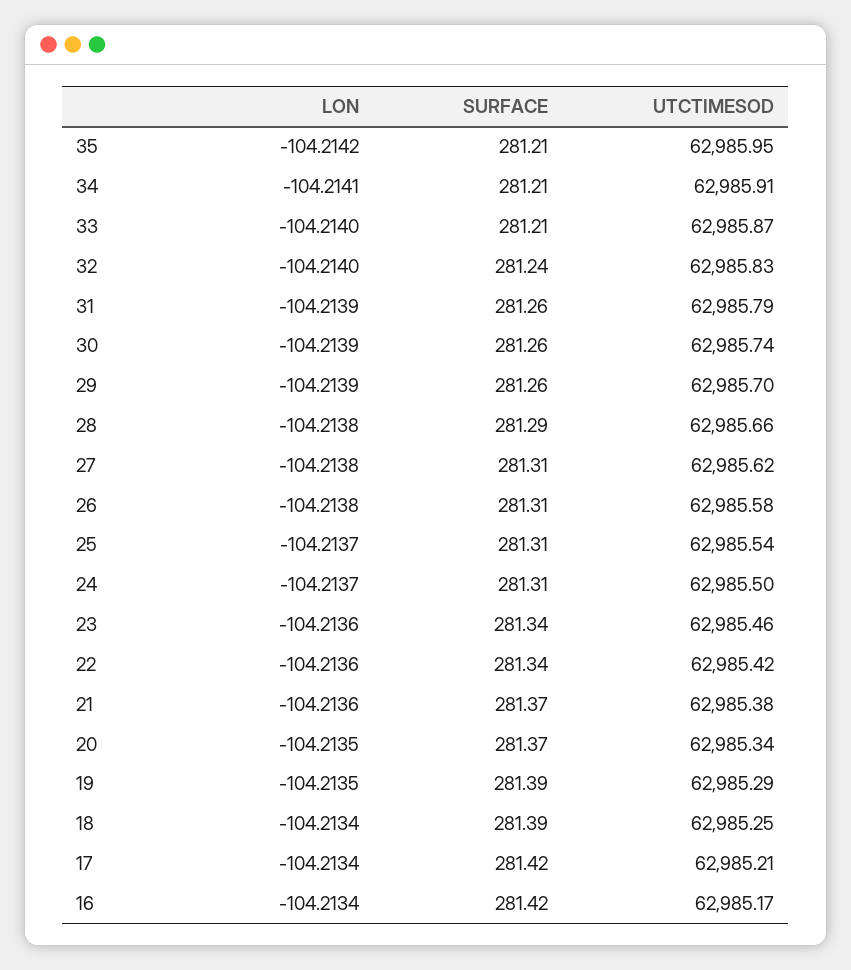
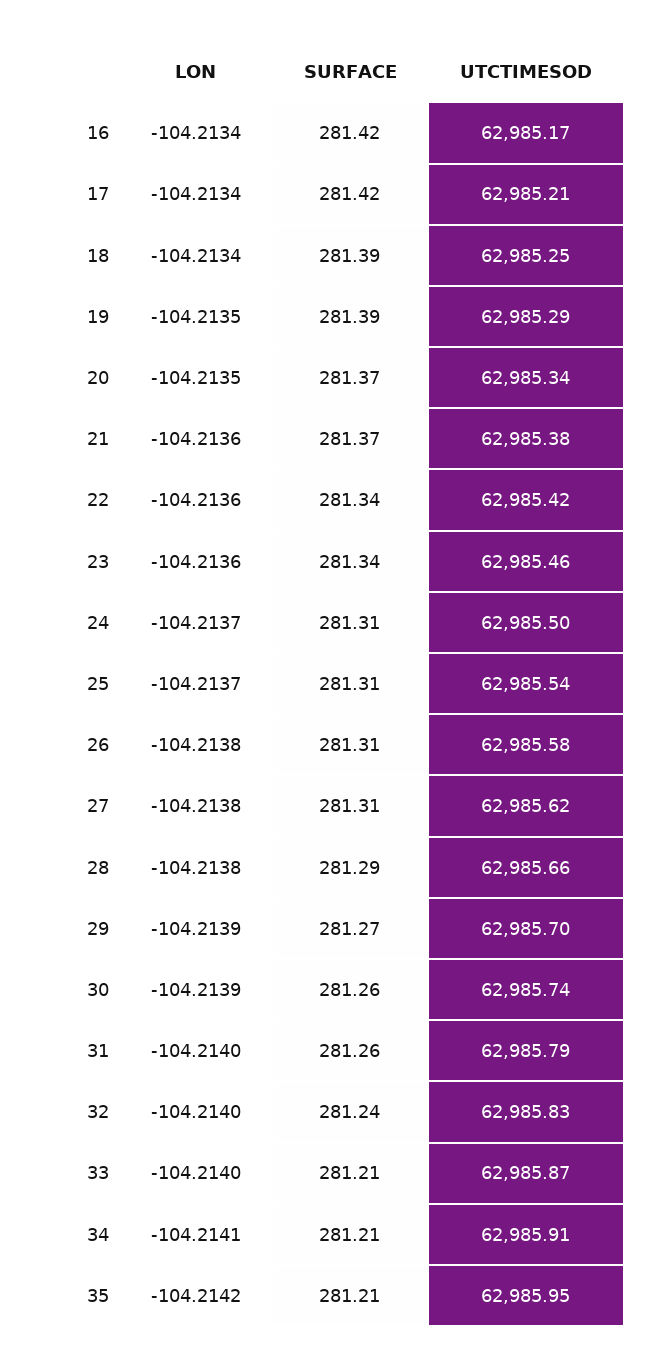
  {
    "LON": {
      "35": -104.2142,
      "34": -104.2141,
      "33": -104.214,
      "32": -104.214,
-     "31": -104.2139,
+     "31": -104.214,
      "30": -104.2139,
      "29": -104.2139,
      "28": -104.2138,
      "27": -104.2138,
      "26": -104.2138,
      "25": -104.2137,
      "24": -104.2137,
      "23": -104.2136,
      "22": -104.2136,
      "21": -104.2136,
      "20": -104.2135,
      "19": -104.2135,
      "18": -104.2134,
      "17": -104.2134,
      "16": -104.2134
    },
    "SURFACE": {
      "35": 281.21,
      "34": 281.21,
      "33": 281.21,
      "32": 281.24,
      "31": 281.26,
      "30": 281.26,
-     "29": 281.26,
+     "29": 281.27,
      "28": 281.29,
      "27": 281.31,
      "26": 281.31,
      "25": 281.31,
      "24": 281.31,
      "23": 281.34,
      "22": 281.34,
      "21": 281.37,
      "20": 281.37,
      "19": 281.39,
      "18": 281.39,
      "17": 281.42,
      "16": 281.42
    },
    "UTCTIMESOD": {
      "35": 62985.95,
      "34": 62985.91,
      "33": 62985.87,
      "32": 62985.83,
      "31": 62985.79,
      "30": 62985.74,
      "29": 62985.7,
      "28": 62985.66,
      "27": 62985.62,
      "26": 62985.58,
      "25": 62985.54,
      "24": 62985.5,
      "23": 62985.46,
      "22": 62985.42,
      "21": 62985.38,
      "20": 62985.34,
      "19": 62985.29,
      "18": 62985.25,
      "17": 62985.21,
      "16": 62985.17
    }
  }

